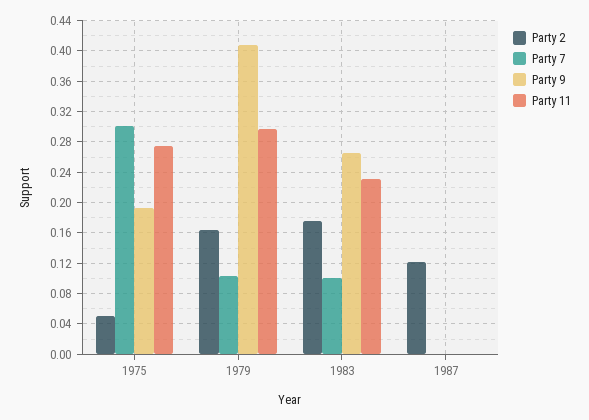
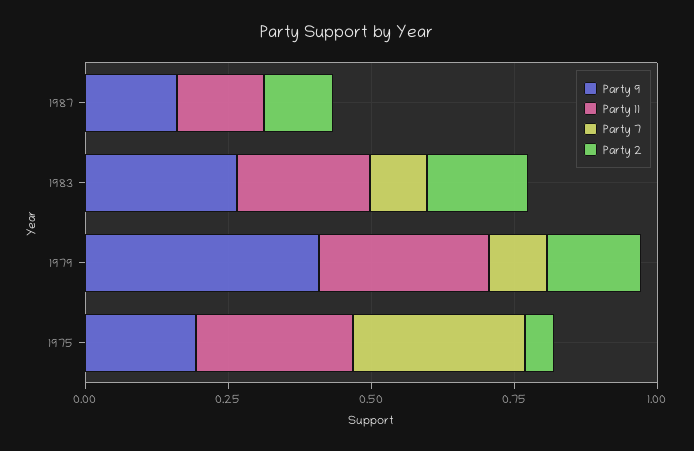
  {
    "Party 2": {
      "1975": 0.05,
      "1979": 0.16,
      "1983": 0.18,
      "1987": 0.12
    },
    "Party 7": {
      "1975": 0.3,
      "1979": 0.1,
      "1983": 0.1,
      "1987": 0
    },
    "Party 9": {
      "1975": 0.19,
      "1979": 0.41,
      "1983": 0.27,
-     "1987": 0
+     "1987": 0.15
    },
    "Party 11": {
      "1975": 0.28,
      "1979": 0.3,
      "1983": 0.23,
-     "1987": 0
+     "1987": 0.15
    }
  }

